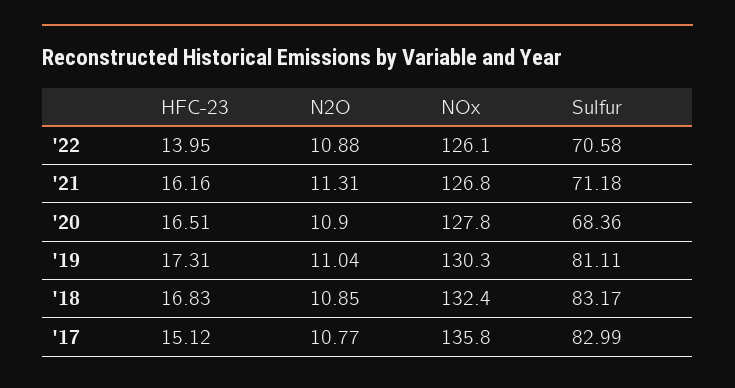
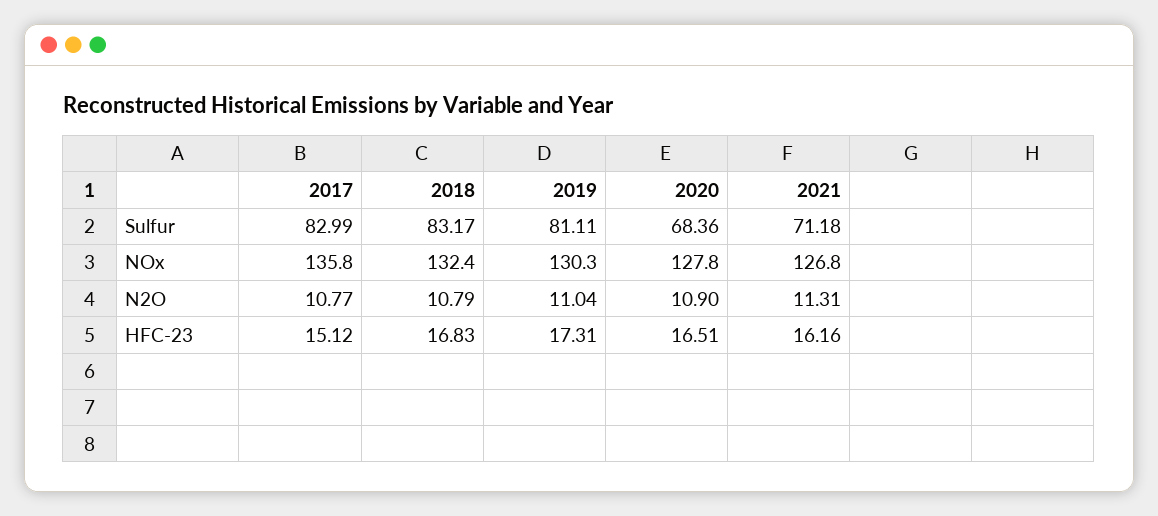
  {
    "HFC-23": {
-     "'22": 13.95,
      "'21": 16.16,
      "'20": 16.51,
      "'19": 17.31,
      "'18": 16.83,
      "'17": 15.12
    },
    "N2O": {
-     "'22": 10.88,
      "'21": 11.31,
      "'20": 10.9,
      "'19": 11.04,
-     "'18": 10.85,
+     "'18": 10.79,
      "'17": 10.77
    },
    "NOx": {
-     "'22": 126.1,
      "'21": 126.8,
      "'20": 127.8,
      "'19": 130.3,
      "'18": 132.4,
      "'17": 135.8
    },
    "Sulfur": {
-     "'22": 70.58,
      "'21": 71.18,
      "'20": 68.36,
      "'19": 81.11,
      "'18": 83.17,
      "'17": 82.99
    }
  }

